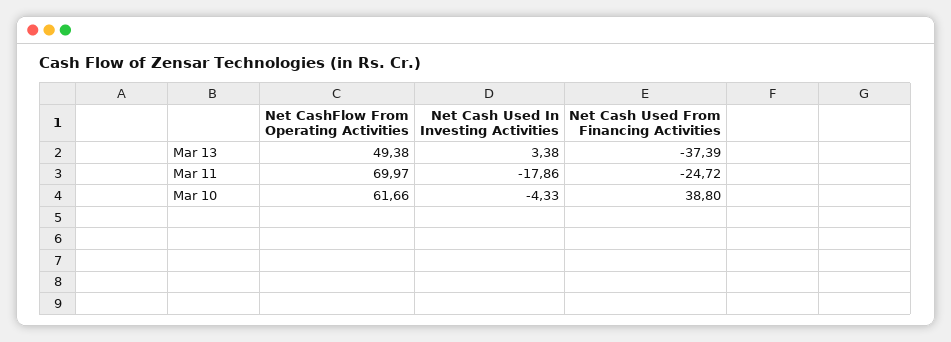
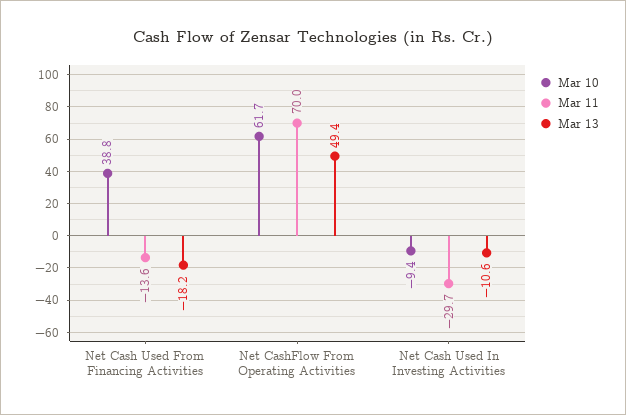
  {
    "Mar 13": {
      "Net CashFlow From Operating Activities": 49.38,
-     "Net Cash Used In Investing Activities": 3.38,
+     "Net Cash Used In Investing Activities": -10.6,
-     "Net Cash Used From Financing Activities": -37.39
+     "Net Cash Used From Financing Activities": -18.2
    },
    "Mar 11": {
      "Net CashFlow From Operating Activities": 69.97,
-     "Net Cash Used In Investing Activities": -17.86,
+     "Net Cash Used In Investing Activities": -29.7,
-     "Net Cash Used From Financing Activities": -24.72
+     "Net Cash Used From Financing Activities": -13.6
    },
    "Mar 10": {
      "Net CashFlow From Operating Activities": 61.66,
-     "Net Cash Used In Investing Activities": -4.33,
+     "Net Cash Used In Investing Activities": -9.4,
      "Net Cash Used From Financing Activities": 38.8
    }
  }

